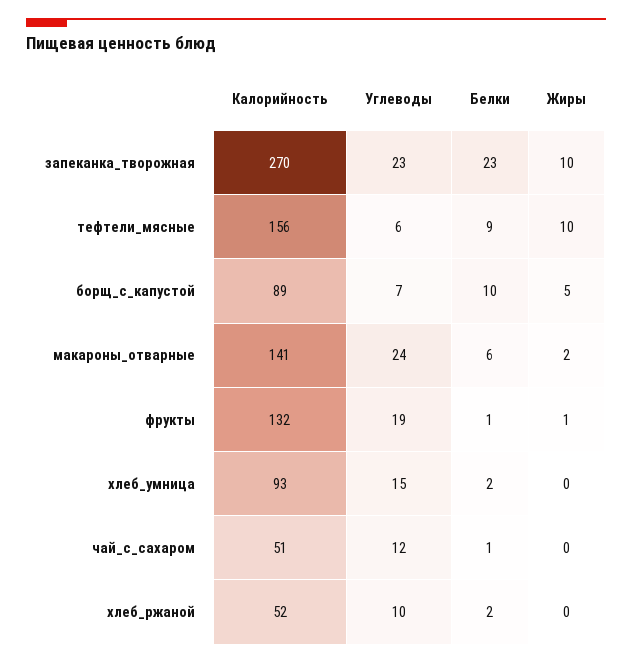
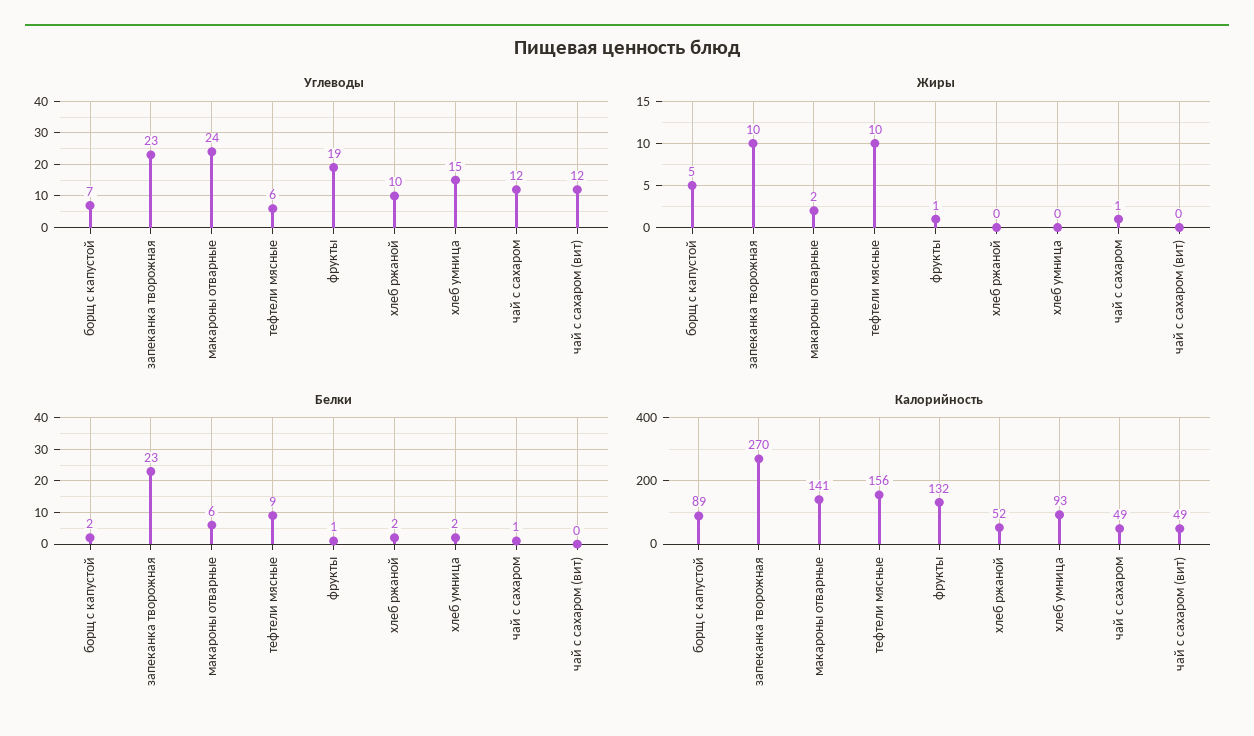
  {
    "Калорийность": {
      "запеканка_творожная": 270,
      "тефтели_мясные": 156,
      "борщ_с_капустой": 89,
      "макароны_отварные": 141,
      "фрукты": 132,
      "хлеб_умница": 93,
-     "чай_с_сахаром": 51,
+     "чай_с_сахаром": 49,
-     "хлеб_ржаной": 52
+     "хлеб_ржаной": 52,
+     "чай с сахаром (вит)": 49
    },
    "Углеводы": {
      "запеканка_творожная": 23,
      "тефтели_мясные": 6,
      "борщ_с_капустой": 7,
      "макароны_отварные": 24,
      "фрукты": 19,
      "хлеб_умница": 15,
      "чай_с_сахаром": 12,
-     "хлеб_ржаной": 10
+     "хлеб_ржаной": 10,
+     "чай с сахаром (вит)": 12
    },
    "Белки": {
      "запеканка_творожная": 23,
      "тефтели_мясные": 9,
-     "борщ_с_капустой": 10,
+     "борщ_с_капустой": 2,
      "макароны_отварные": 6,
      "фрукты": 1,
      "хлеб_умница": 2,
      "чай_с_сахаром": 1,
-     "хлеб_ржаной": 2
+     "хлеб_ржаной": 2,
+     "чай с сахаром (вит)": 0
    },
    "Жиры": {
      "запеканка_творожная": 10,
      "тефтели_мясные": 10,
      "борщ_с_капустой": 5,
      "макароны_отварные": 2,
      "фрукты": 1,
      "хлеб_умница": 0,
-     "чай_с_сахаром": 0,
+     "чай_с_сахаром": 1,
-     "хлеб_ржаной": 0
+     "хлеб_ржаной": 0,
+     "чай с сахаром (вит)": 0
    }
  }

